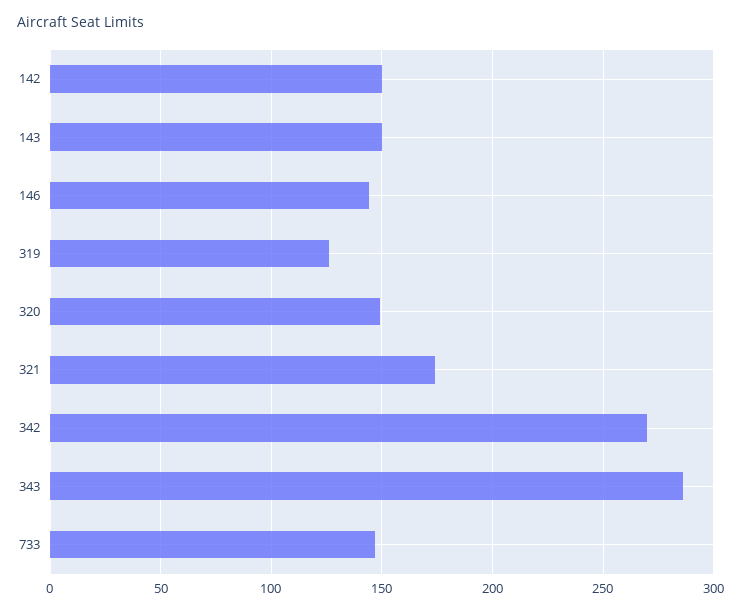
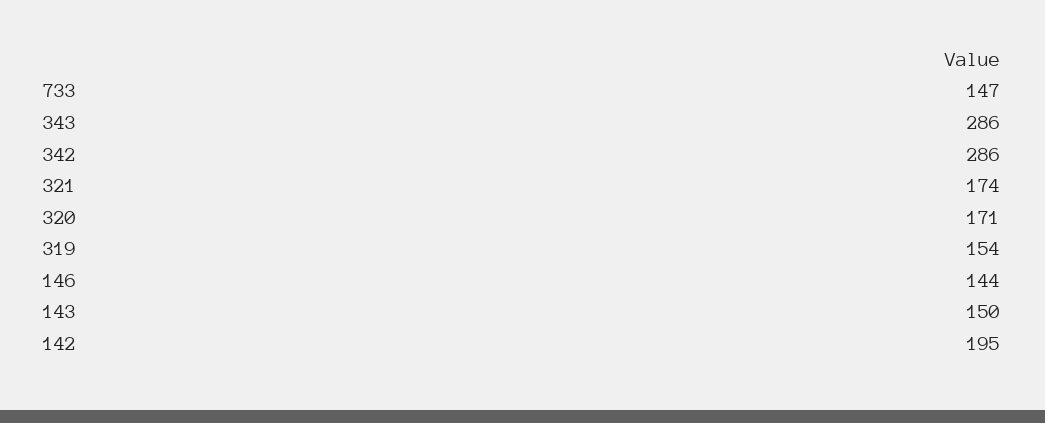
  {
-   "142": 150,
+   "142": 195,
    "143": 150,
    "146": 144,
-   "319": 125,
+   "319": 154,
-   "320": 150,
+   "320": 171,
    "321": 174,
-   "342": 270,
+   "342": 286,
    "343": 286,
    "733": 147
  }

